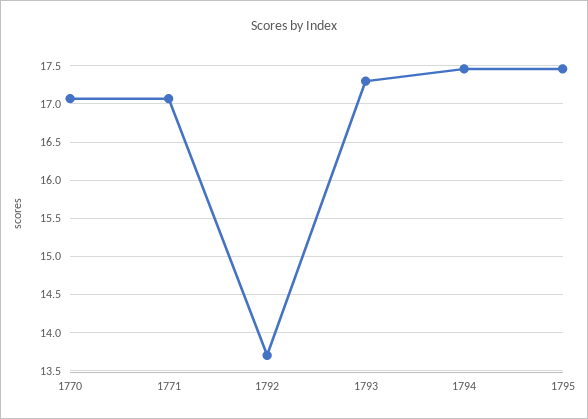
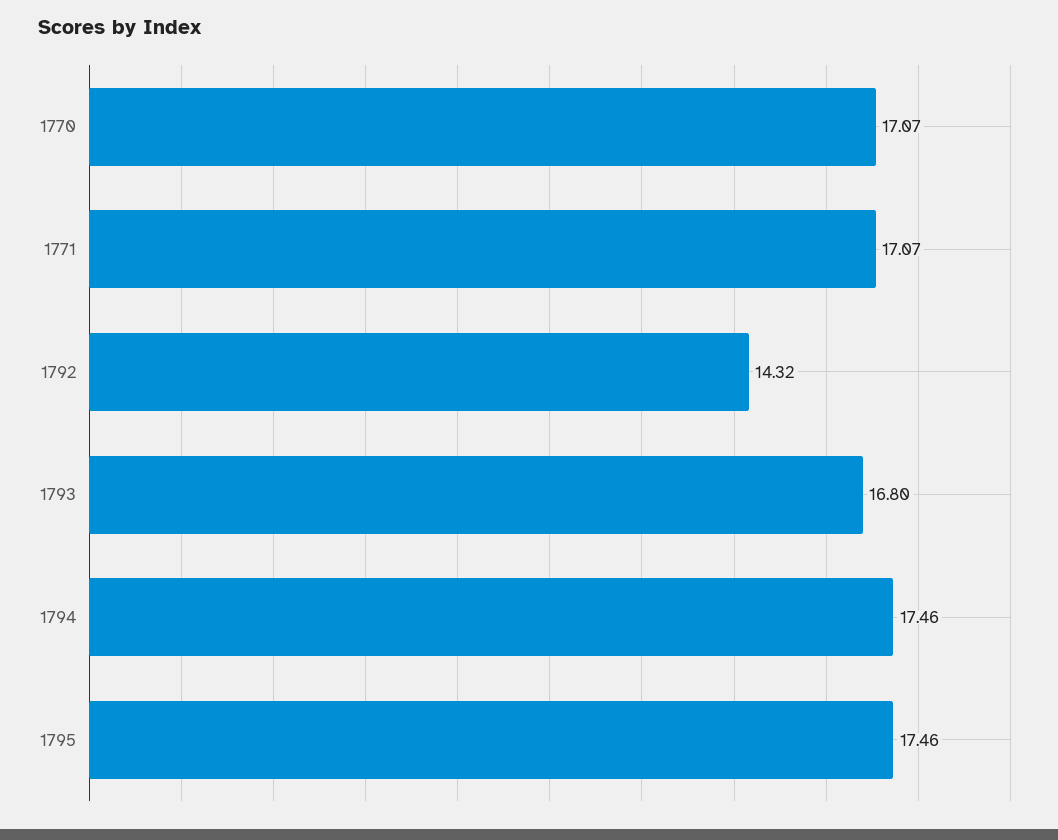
  {
    "1770": 17.07,
    "1771": 17.07,
-   "1792": 13.7,
+   "1792": 14.32,
-   "1793": 17.3,
+   "1793": 16.8,
    "1794": 17.46,
    "1795": 17.46
  }

